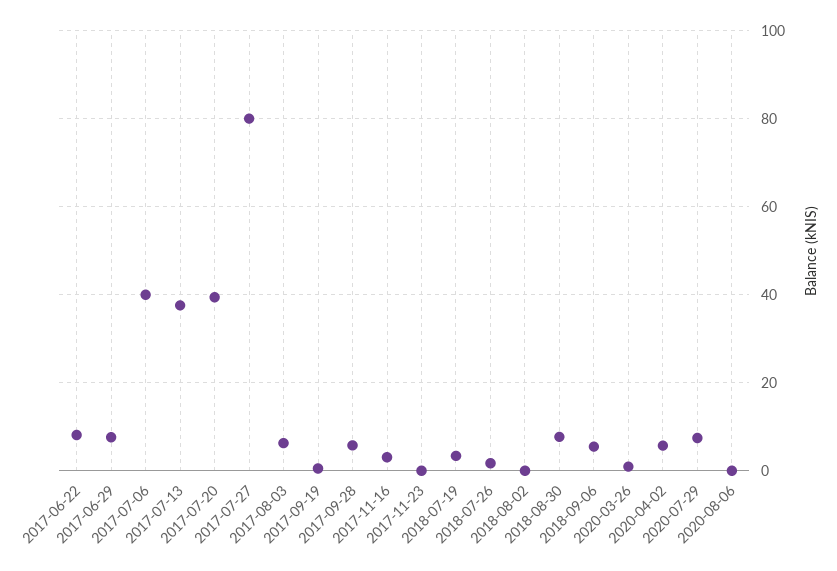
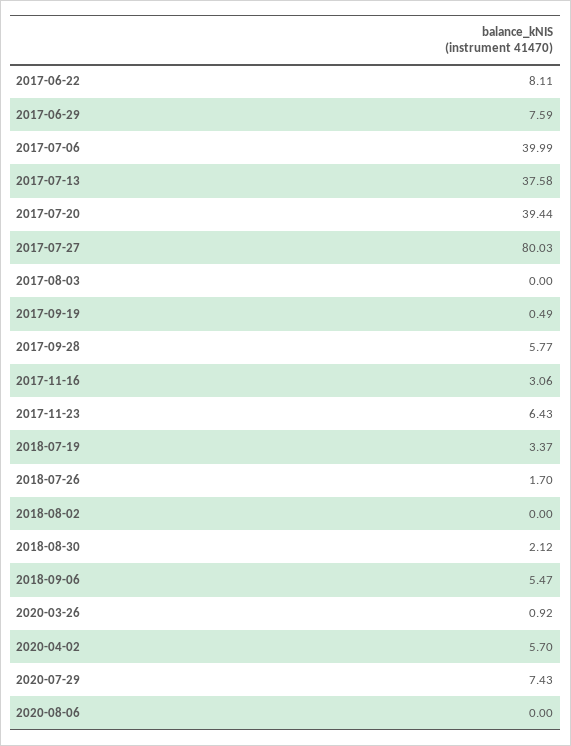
  {
    "2017-06-22": 8.11,
    "2017-06-29": 7.59,
    "2017-07-06": 39.99,
    "2017-07-13": 37.58,
    "2017-07-20": 39.44,
    "2017-07-27": 80.03,
-   "2017-08-03": 6,
+   "2017-08-03": 0,
    "2017-09-19": 0.49,
    "2017-09-28": 5.77,
    "2017-11-16": 3.06,
-   "2017-11-23": 0,
+   "2017-11-23": 6.43,
    "2018-07-19": 3.37,
    "2018-07-26": 1.7,
    "2018-08-02": 0,
-   "2018-08-30": 8,
+   "2018-08-30": 2.12,
    "2018-09-06": 5.47,
    "2020-03-26": 0.92,
    "2020-04-02": 5.7,
    "2020-07-29": 7.43,
    "2020-08-06": 0
  }

